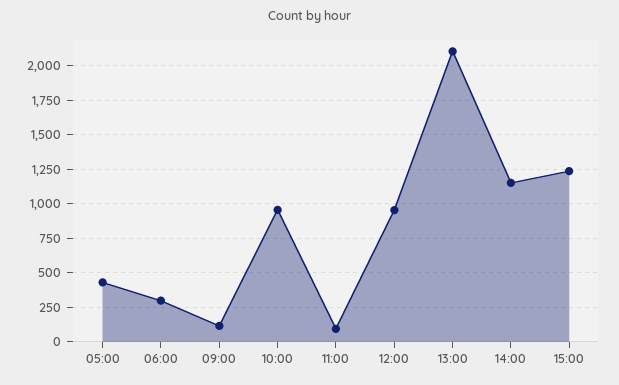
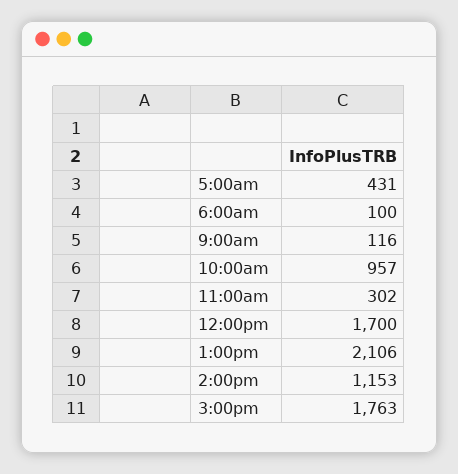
  {
    "05:00": 431,
-   "06:00": 300,
+   "06:00": 100,
    "09:00": 116,
    "10:00": 957,
-   "11:00": 100,
+   "11:00": 302,
-   "12:00": 950,
+   "12:00": 1700,
    "13:00": 2106,
    "14:00": 1153,
-   "15:00": 1250
+   "15:00": 1763
  }

